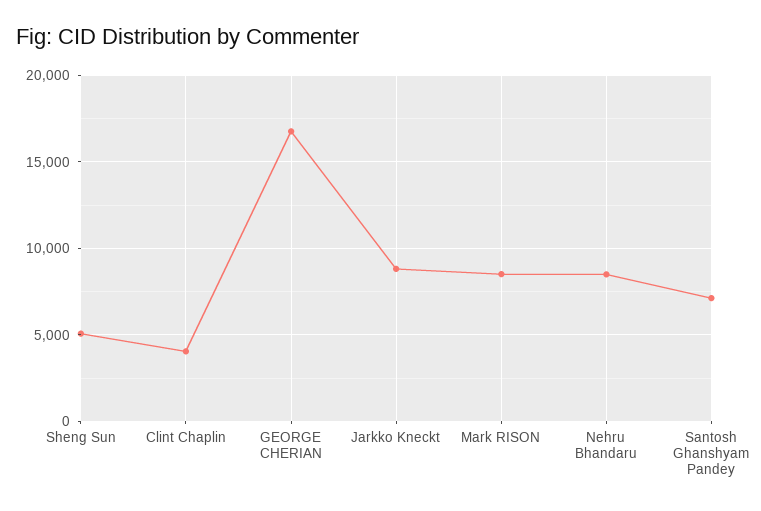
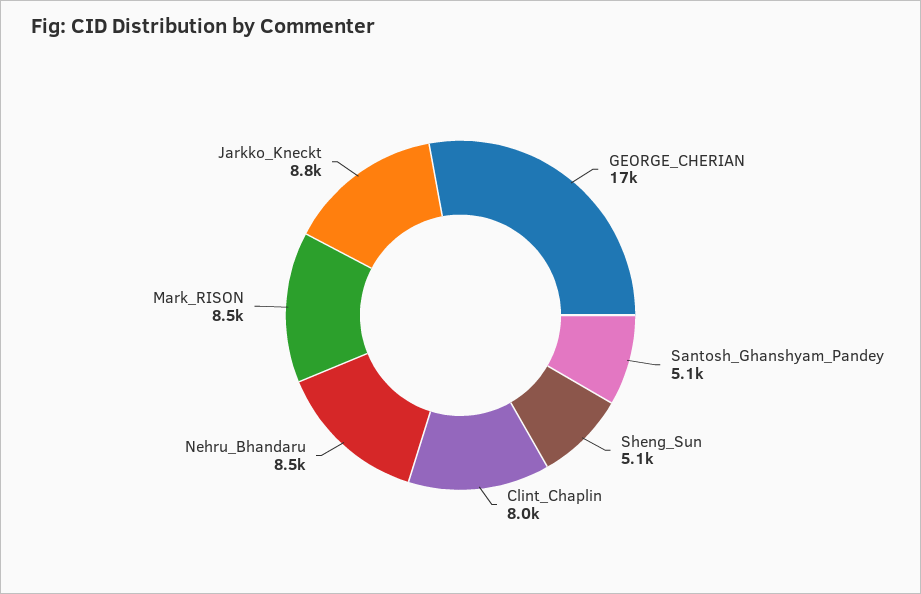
  {
    "Sheng Sun": 5100,
-   "Clint Chaplin": 4000,
+   "Clint Chaplin": 8000,
    "GEORGE CHERIAN": 17000,
    "Jarkko Kneckt": 8800,
    "Mark RISON": 8500,
    "Nehru Bhandaru": 8500,
-   "Santosh Ghanshyam Pandey": 7000
+   "Santosh Ghanshyam Pandey": 5100
  }

